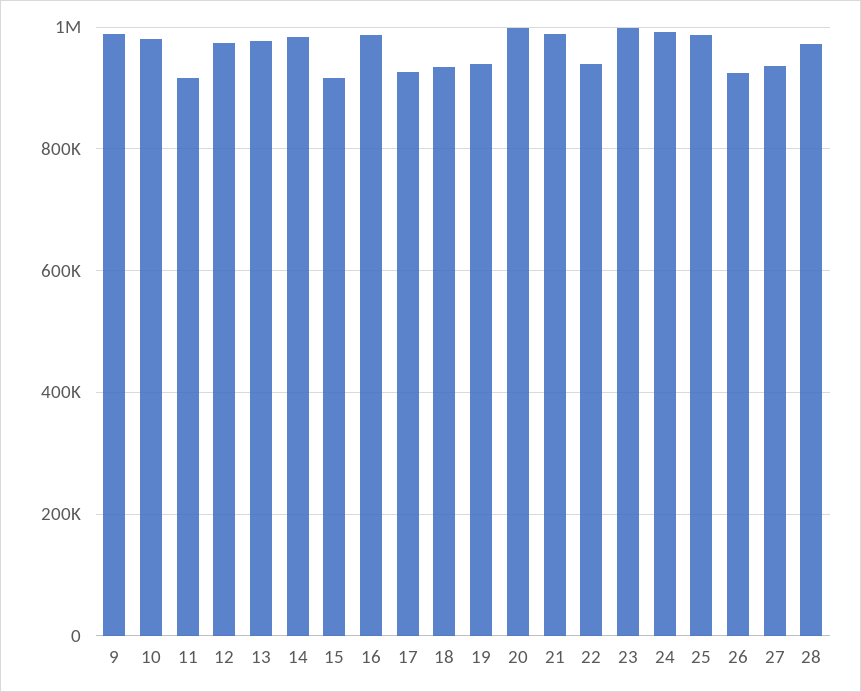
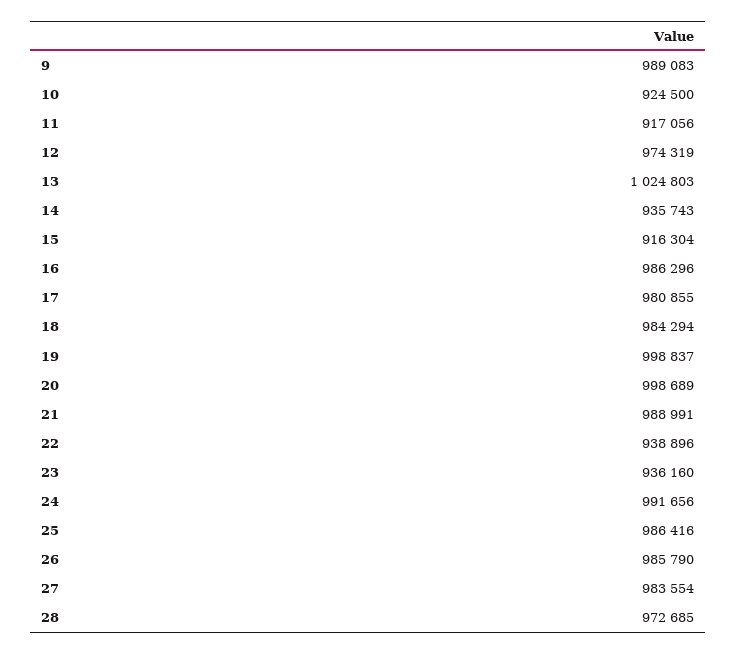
  {
    "9": 989083,
-   "10": 980000,
+   "10": 924500,
    "11": 917056,
    "12": 974319,
-   "13": 980000,
+   "13": 1024803,
-   "14": 980000,
+   "14": 935743,
    "15": 916304,
    "16": 986296,
-   "17": 920000,
+   "17": 980855,
-   "18": 940000,
+   "18": 984294,
-   "19": 940000,
+   "19": 998837,
    "20": 998689,
    "21": 988991,
    "22": 938896,
-   "23": 1000000,
+   "23": 936160,
    "24": 991656,
    "25": 986416,
-   "26": 920000,
+   "26": 985790,
-   "27": 940000,
+   "27": 983554,
    "28": 972685
  }

